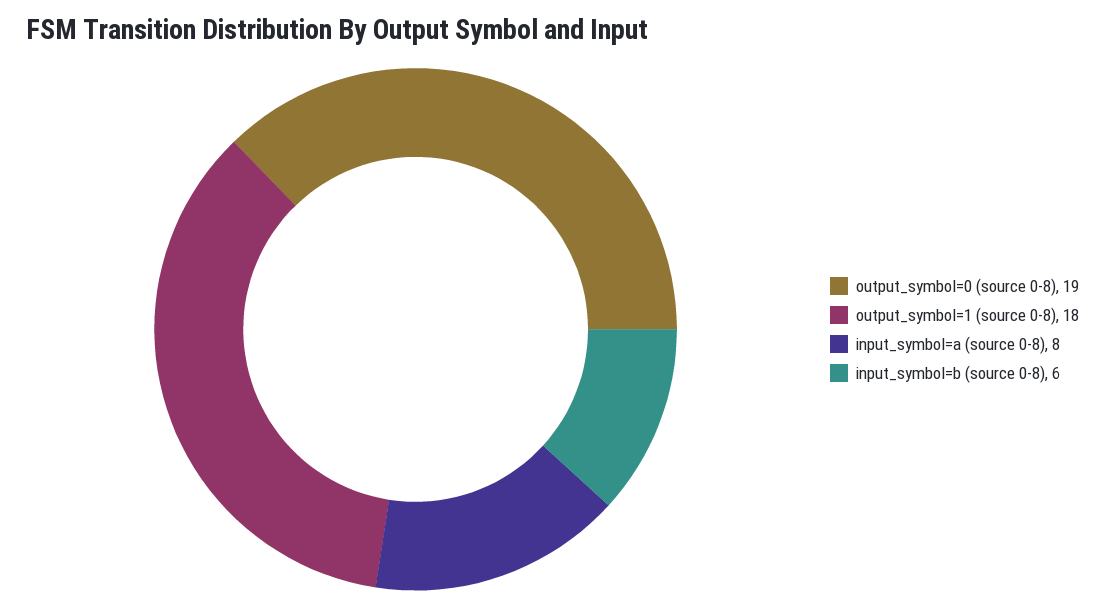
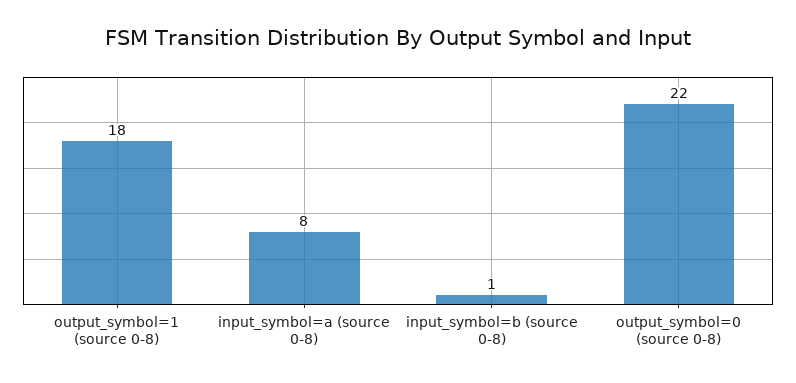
  {
-   "output_symbol=0 (source 0-8)": 19,
+   "output_symbol=0 (source 0-8)": 22,
    "output_symbol=1 (source 0-8)": 18,
    "input_symbol=a (source 0-8)": 8,
-   "input_symbol=b (source 0-8)": 6
+   "input_symbol=b (source 0-8)": 1
  }

